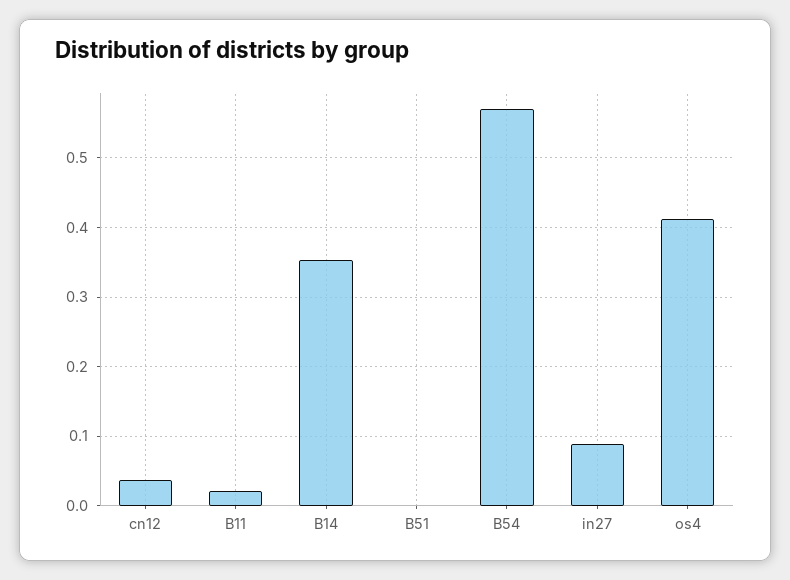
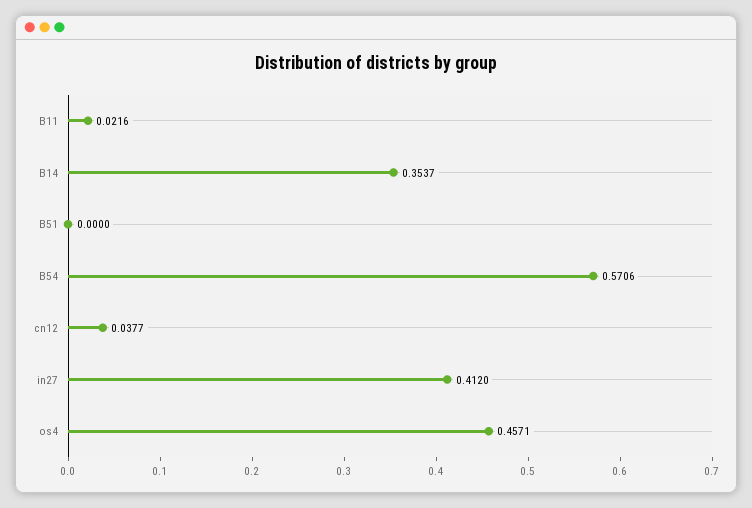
  {
    "cn12": 0.0377,
    "B11": 0.0216,
    "B14": 0.3537,
    "B51": 0,
    "B54": 0.5706,
-   "in27": 0.09,
+   "in27": 0.412,
-   "os4": 0.41
+   "os4": 0.4571
  }

